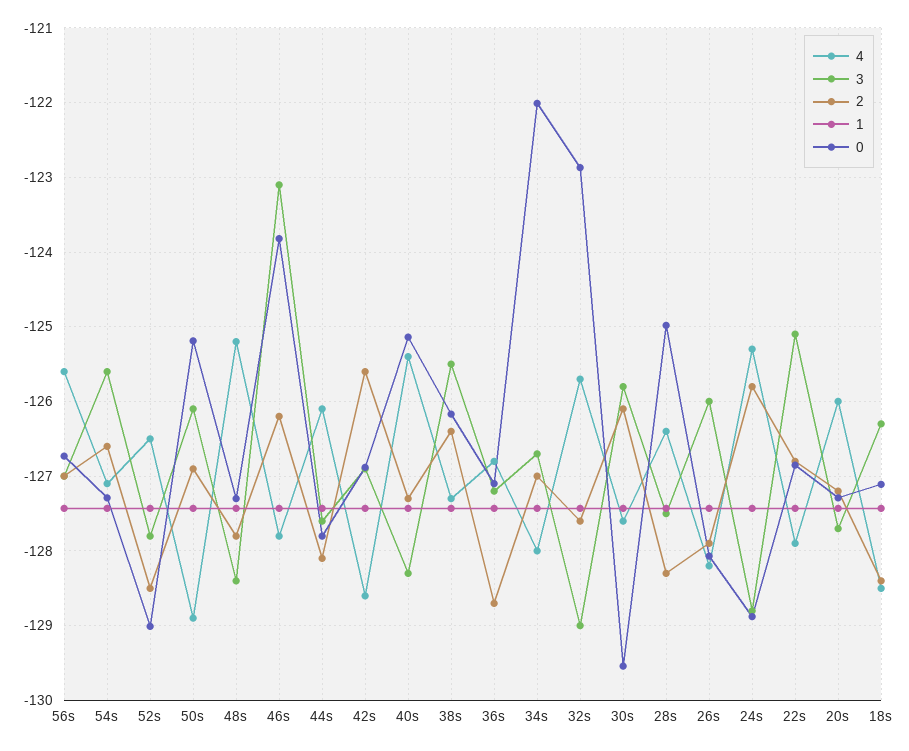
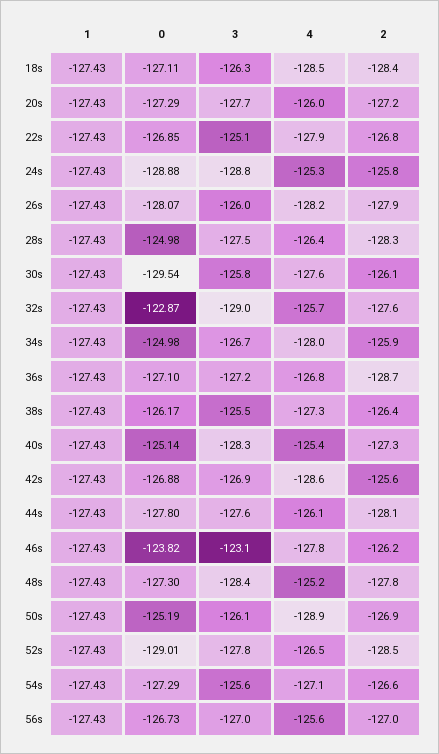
  {
    "4": {
      "56s": -125.6,
      "54s": -127.1,
      "52s": -126.5,
      "50s": -128.9,
      "48s": -125.2,
      "46s": -127.8,
      "44s": -126.1,
      "42s": -128.6,
      "40s": -125.4,
      "38s": -127.3,
      "36s": -126.8,
      "34s": -128,
      "32s": -125.7,
      "30s": -127.6,
      "28s": -126.4,
      "26s": -128.2,
      "24s": -125.3,
      "22s": -127.9,
      "20s": -126,
      "18s": -128.5
    },
    "3": {
      "56s": -127,
      "54s": -125.6,
      "52s": -127.8,
      "50s": -126.1,
      "48s": -128.4,
      "46s": -123.1,
      "44s": -127.6,
      "42s": -126.9,
      "40s": -128.3,
      "38s": -125.5,
      "36s": -127.2,
      "34s": -126.7,
      "32s": -129,
      "30s": -125.8,
      "28s": -127.5,
      "26s": -126,
      "24s": -128.8,
      "22s": -125.1,
      "20s": -127.7,
      "18s": -126.3
    },
    "2": {
      "56s": -127,
      "54s": -126.6,
      "52s": -128.5,
      "50s": -126.9,
      "48s": -127.8,
      "46s": -126.2,
      "44s": -128.1,
      "42s": -125.6,
      "40s": -127.3,
      "38s": -126.4,
      "36s": -128.7,
-     "34s": -127,
+     "34s": -125.9,
      "32s": -127.6,
      "30s": -126.1,
      "28s": -128.3,
      "26s": -127.9,
      "24s": -125.8,
      "22s": -126.8,
      "20s": -127.2,
      "18s": -128.4
    },
    "1": {
      "56s": -127.43,
      "54s": -127.43,
      "52s": -127.43,
      "50s": -127.43,
      "48s": -127.43,
      "46s": -127.43,
      "44s": -127.43,
      "42s": -127.43,
      "40s": -127.43,
      "38s": -127.43,
      "36s": -127.43,
      "34s": -127.43,
      "32s": -127.43,
      "30s": -127.43,
      "28s": -127.43,
      "26s": -127.43,
      "24s": -127.43,
      "22s": -127.43,
      "20s": -127.43,
      "18s": -127.43
    },
    "0": {
      "56s": -126.73,
      "54s": -127.29,
      "52s": -129.01,
      "50s": -125.19,
      "48s": -127.3,
      "46s": -123.82,
      "44s": -127.8,
      "42s": -126.88,
      "40s": -125.14,
      "38s": -126.17,
      "36s": -127.1,
-     "34s": -122,
+     "34s": -124.98,
      "32s": -122.87,
      "30s": -129.54,
      "28s": -124.98,
      "26s": -128.07,
      "24s": -128.88,
      "22s": -126.85,
      "20s": -127.29,
      "18s": -127.11
    }
  }

